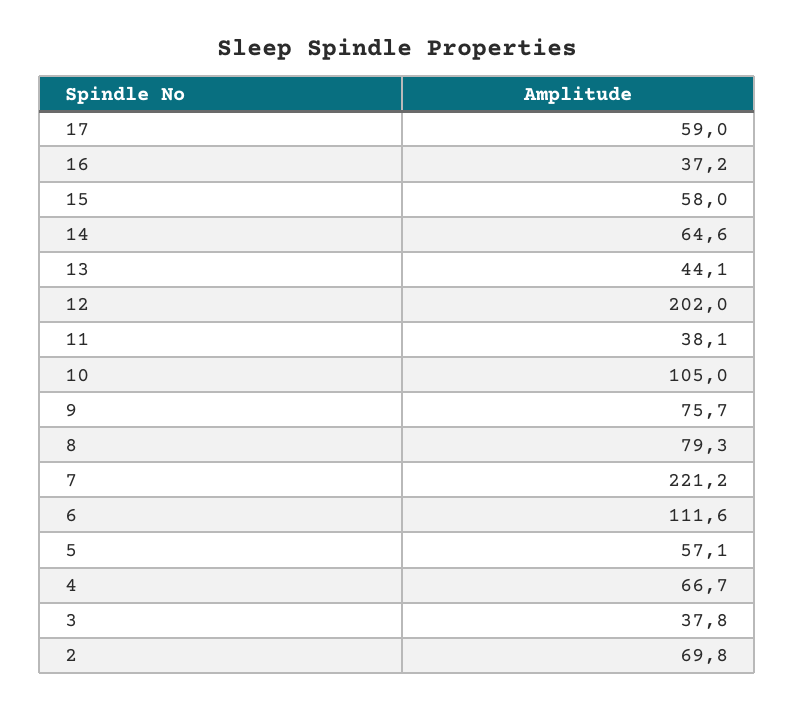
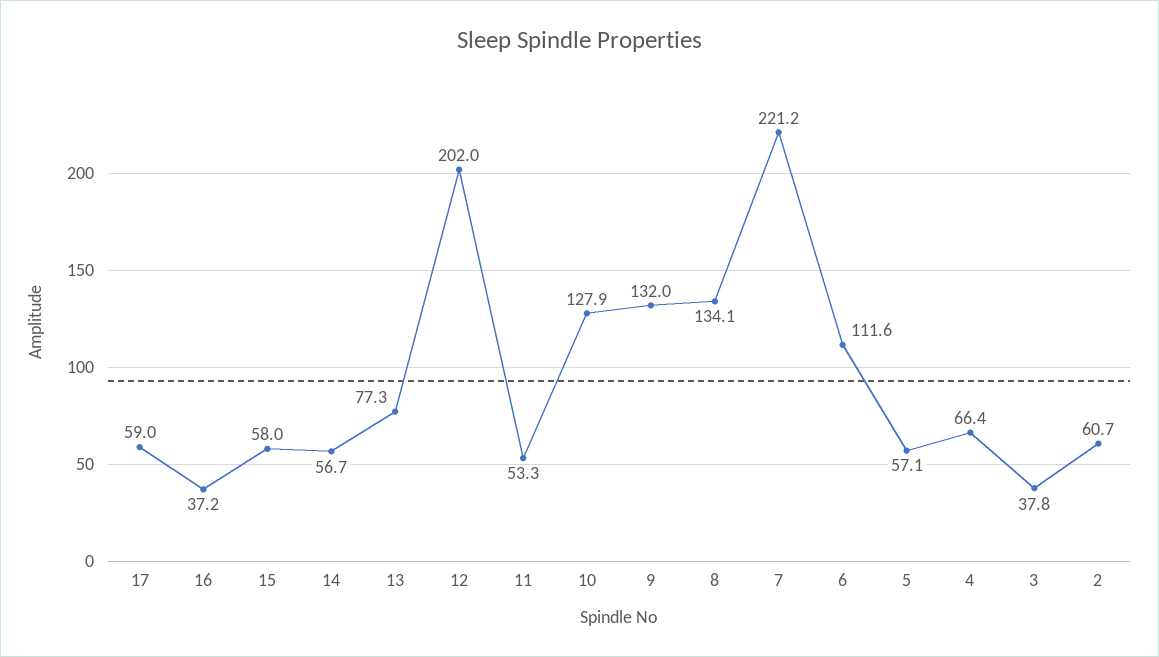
  {
    "17": 59,
    "16": 37.2,
    "15": 58,
-   "14": 64.6,
+   "14": 56.7,
-   "13": 44.1,
+   "13": 77.3,
    "12": 202,
-   "11": 38.1,
+   "11": 53.3,
-   "10": 105,
+   "10": 127.9,
-   "9": 75.7,
+   "9": 132,
-   "8": 79.3,
+   "8": 134.1,
    "7": 221.2,
    "6": 111.6,
    "5": 57.1,
-   "4": 66.7,
+   "4": 66.4,
    "3": 37.8,
-   "2": 69.8
+   "2": 60.7
  }

